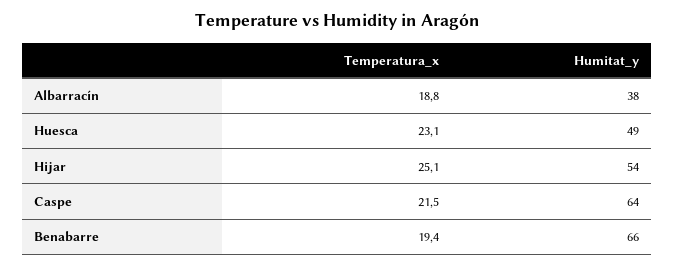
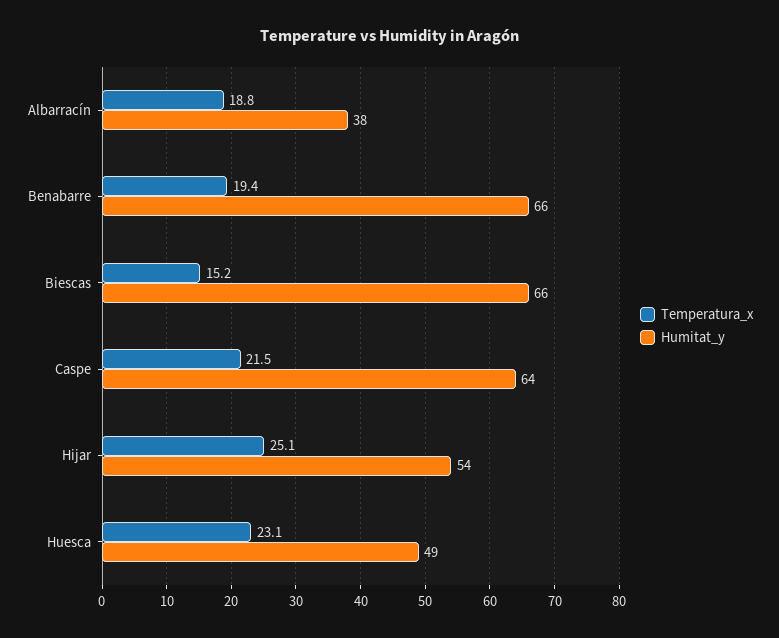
  {
    "Temperatura_x": {
      "Albarracín": 18.8,
      "Huesca": 23.1,
      "Hijar": 25.1,
      "Caspe": 21.5,
-     "Benabarre": 19.4
+     "Benabarre": 19.4,
+     "Biescas": 15.2
    },
    "Humitat_y": {
      "Albarracín": 38,
      "Huesca": 49,
      "Hijar": 54,
      "Caspe": 64,
-     "Benabarre": 66
+     "Benabarre": 66,
+     "Biescas": 66
    }
  }

